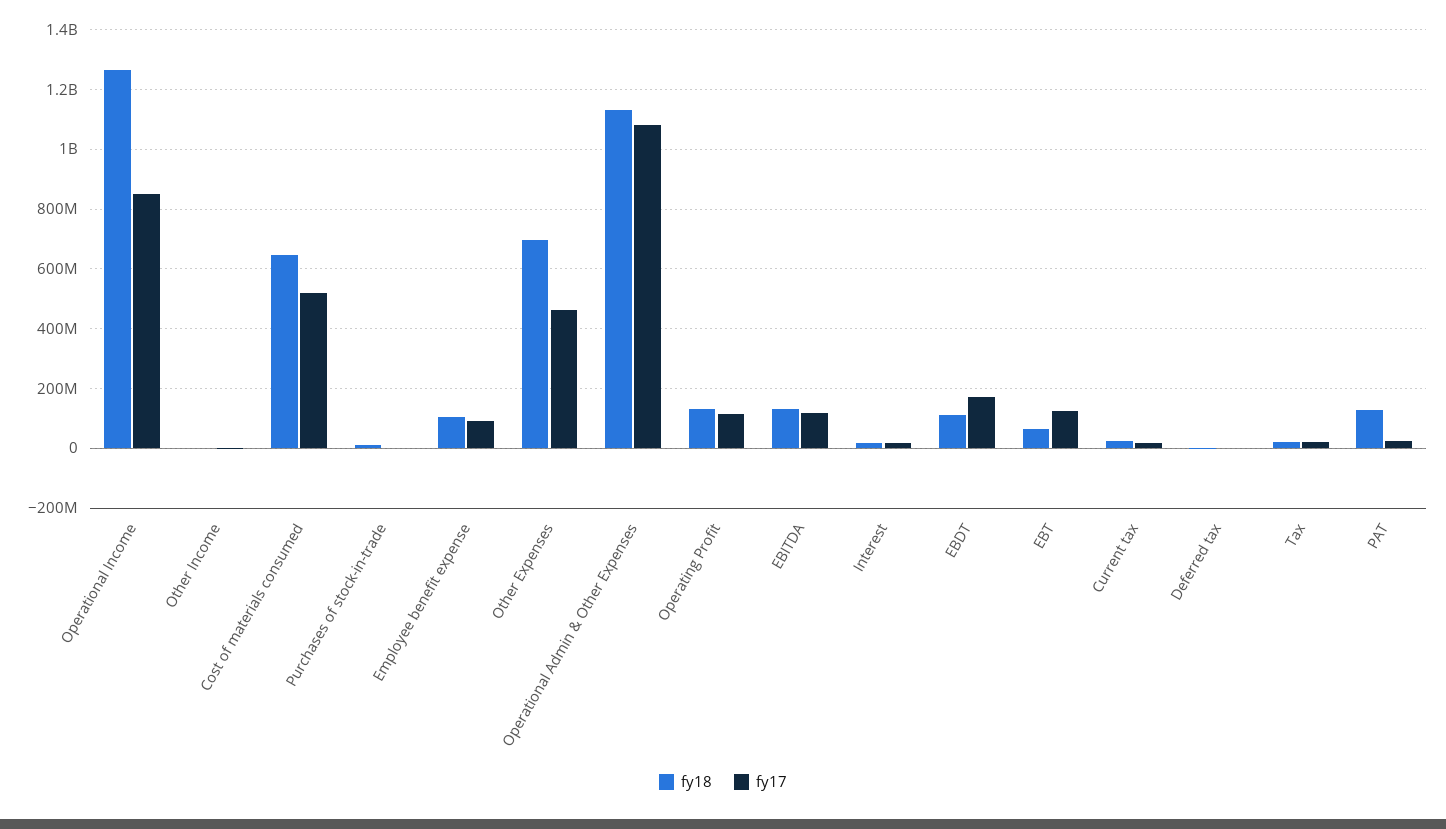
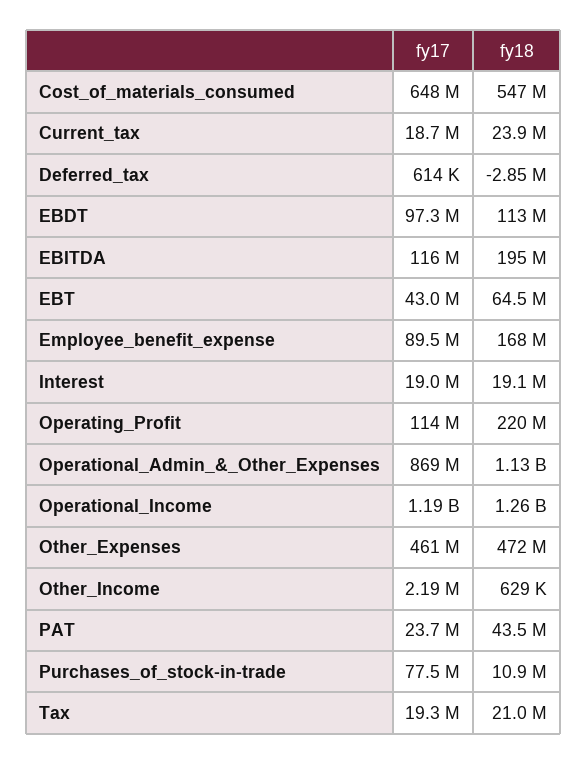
  {
    "fy18": {
      "Operational Income": 1260000000,
      "Other Income": 629000,
-     "Cost of materials consumed": 650000000,
+     "Cost of materials consumed": 547000000,
      "Purchases of stock-in-trade": 10900000,
-     "Employee benefit expense": 100000000,
+     "Employee benefit expense": 168000000,
-     "Other Expenses": 700000000,
+     "Other Expenses": 472000000,
      "Operational Admin & Other Expenses": 1130000000,
-     "Operating Profit": 125000000,
+     "Operating Profit": 220000000,
-     "EBITDA": 125000000,
+     "EBITDA": 195000000,
      "Interest": 19100000,
      "EBDT": 113000000,
      "EBT": 64500000,
      "Current tax": 23900000,
      "Deferred tax": -2850000,
      "Tax": 21000000,
-     "PAT": 125000000
+     "PAT": 43500000
    },
    "fy17": {
-     "Operational Income": 850000000,
+     "Operational Income": 1190000000,
      "Other Income": 2190000,
-     "Cost of materials consumed": 525000000,
+     "Cost of materials consumed": 648000000,
-     "Purchases of stock-in-trade": 0,
+     "Purchases of stock-in-trade": 77500000,
      "Employee benefit expense": 89500000,
      "Other Expenses": 461000000,
-     "Operational Admin & Other Expenses": 1075000000,
+     "Operational Admin & Other Expenses": 869000000,
      "Operating Profit": 114000000,
      "EBITDA": 116000000,
      "Interest": 19000000,
-     "EBDT": 175000000,
+     "EBDT": 97300000,
-     "EBT": 125000000,
+     "EBT": 43000000,
      "Current tax": 18700000,
      "Deferred tax": 614000,
      "Tax": 19300000,
      "PAT": 23700000
    }
  }

